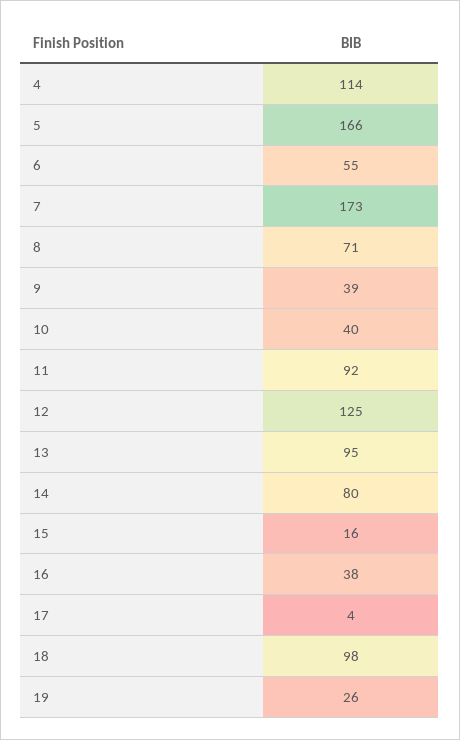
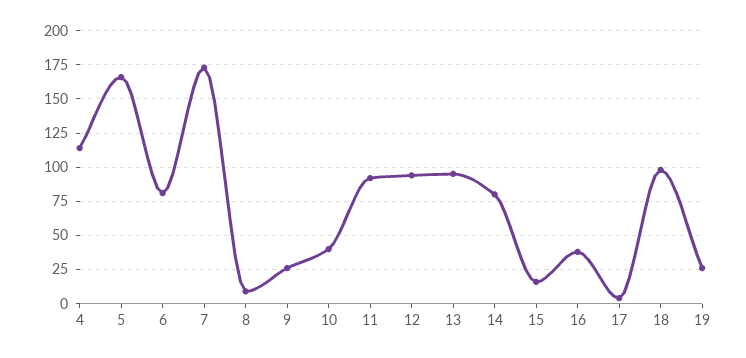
  {
    "4": 114,
    "5": 166,
-   "6": 55,
+   "6": 80,
    "7": 173,
-   "8": 71,
+   "8": 10,
-   "9": 39,
+   "9": 25,
    "10": 40,
    "11": 92,
-   "12": 125,
+   "12": 95,
    "13": 95,
    "14": 80,
    "15": 16,
    "16": 38,
    "17": 4,
    "18": 98,
    "19": 26
  }

